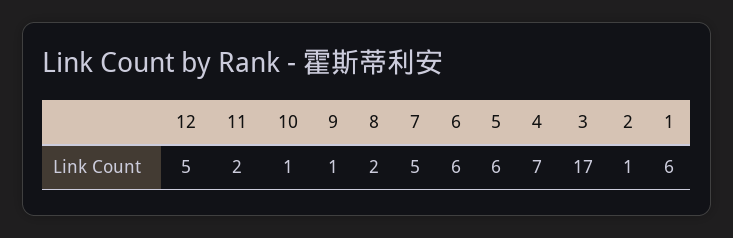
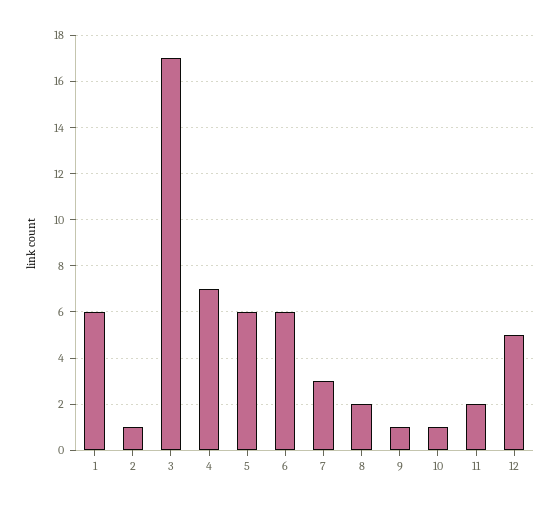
  {
    "12": 5,
    "11": 2,
    "10": 1,
    "9": 1,
    "8": 2,
-   "7": 5,
+   "7": 3,
    "6": 6,
    "5": 6,
    "4": 7,
    "3": 17,
    "2": 1,
    "1": 6
  }

